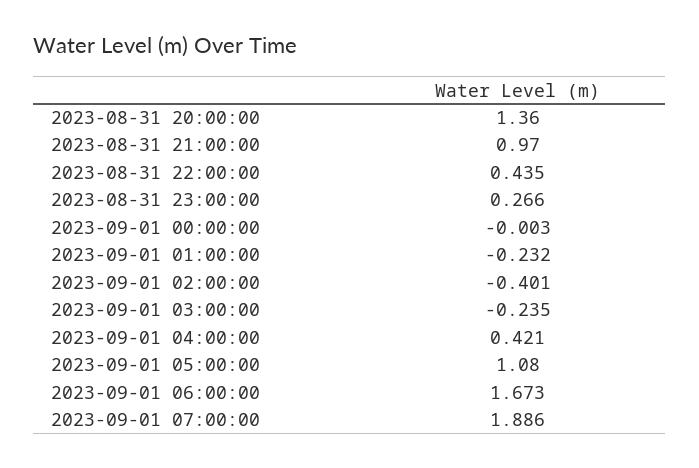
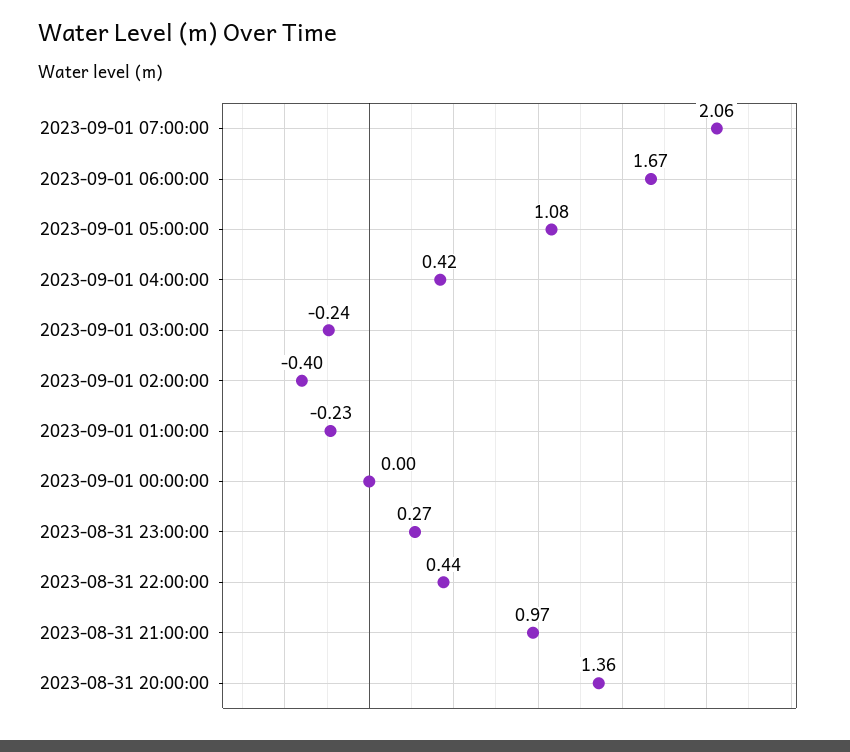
  {
    "2023-08-31 20:00:00": 1.36,
    "2023-08-31 21:00:00": 0.97,
    "2023-08-31 22:00:00": 0.435,
    "2023-08-31 23:00:00": 0.266,
    "2023-09-01 00:00:00": -0.003,
    "2023-09-01 01:00:00": -0.232,
    "2023-09-01 02:00:00": -0.401,
    "2023-09-01 03:00:00": -0.235,
    "2023-09-01 04:00:00": 0.421,
    "2023-09-01 05:00:00": 1.08,
    "2023-09-01 06:00:00": 1.673,
-   "2023-09-01 07:00:00": 1.886
+   "2023-09-01 07:00:00": 2.06
  }

